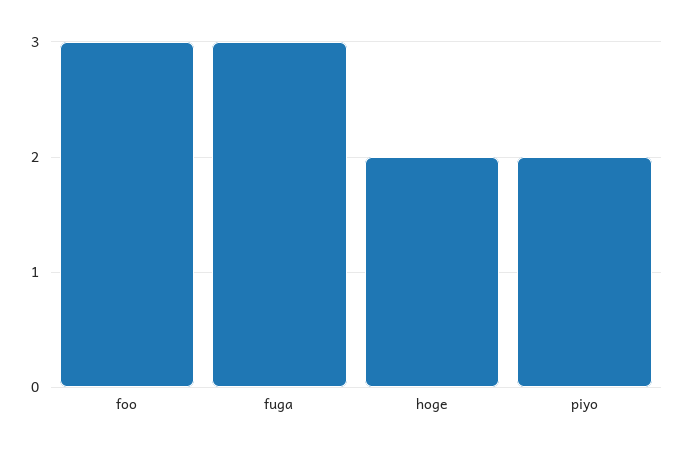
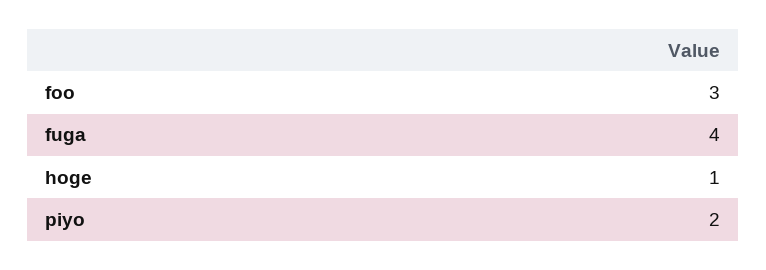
  {
    "foo": 3,
-   "fuga": 3,
+   "fuga": 4,
-   "hoge": 2,
+   "hoge": 1,
    "piyo": 2
  }

